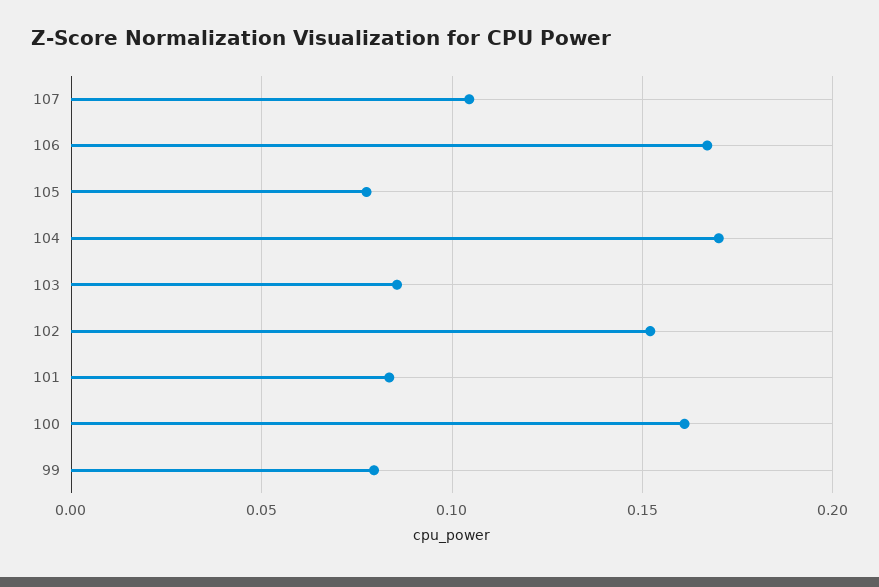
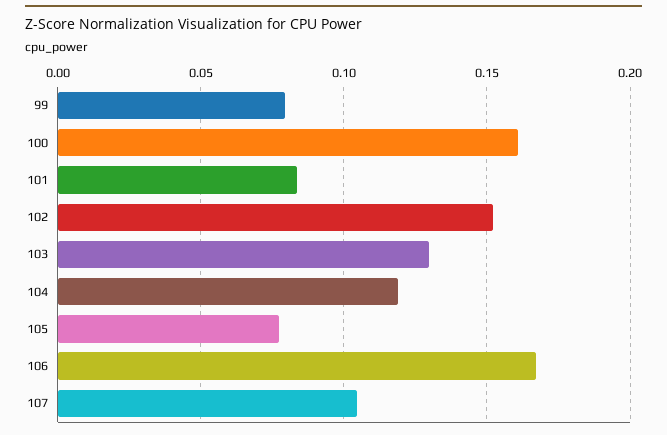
  {
    "107": 0.105,
    "106": 0.165,
    "105": 0.08,
-   "104": 0.17,
+   "104": 0.12,
-   "103": 0.085,
+   "103": 0.13,
    "102": 0.15,
    "101": 0.085,
    "100": 0.16,
    "99": 0.08
  }

